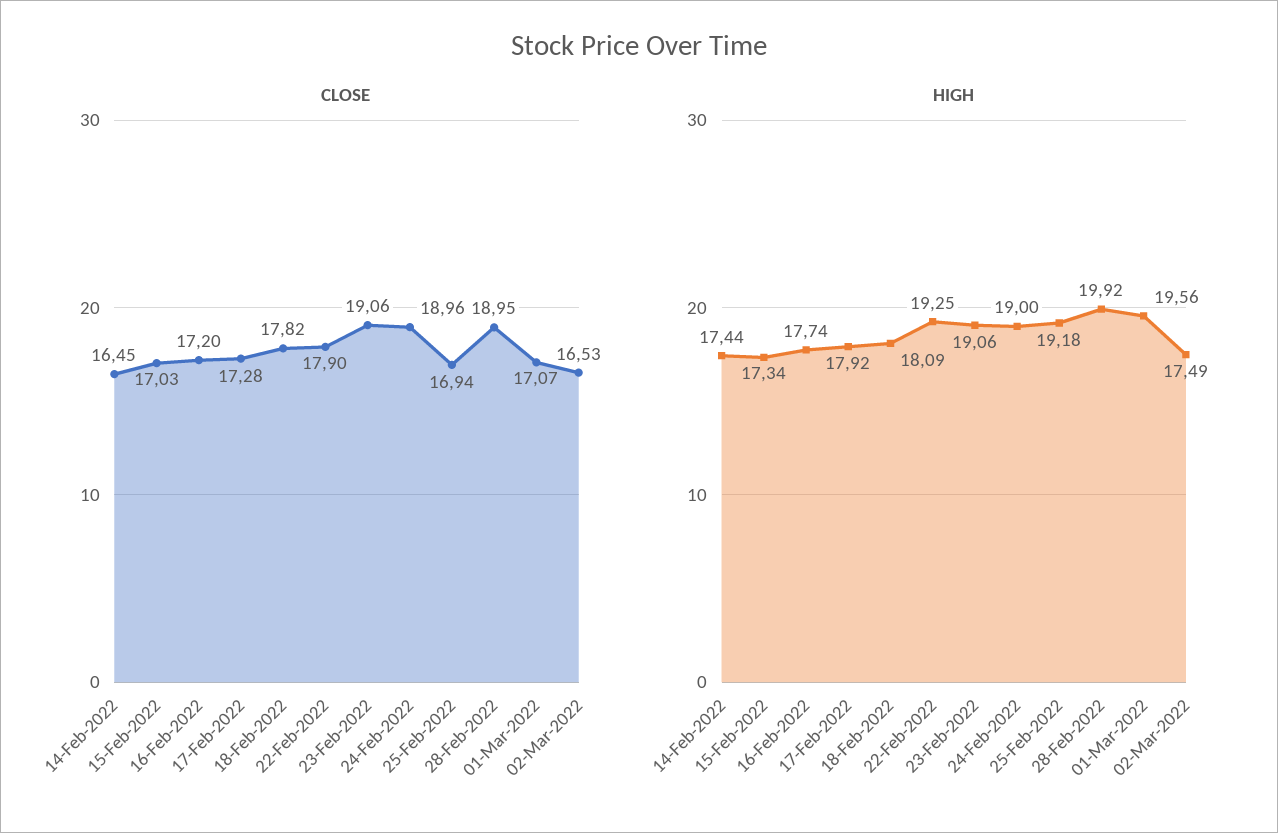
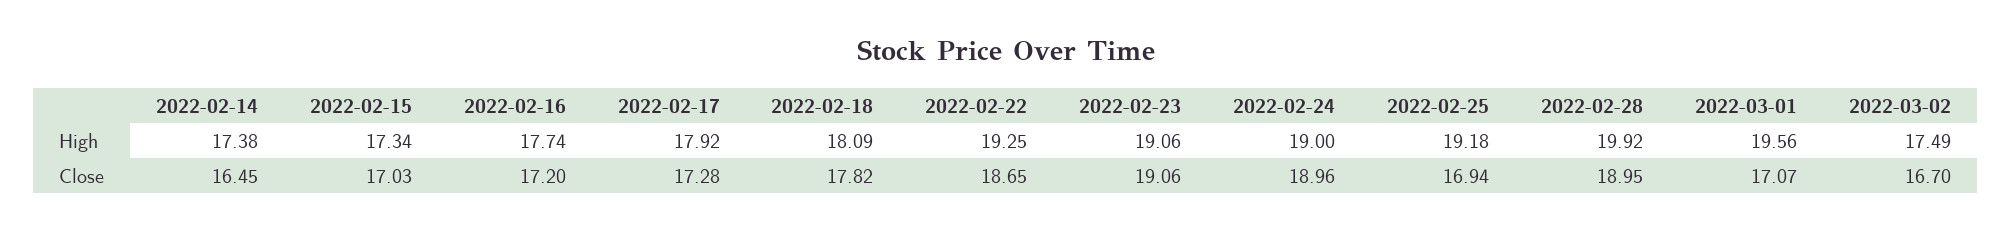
  {
    "CLOSE": {
      "14-Feb-2022": 16.45,
      "15-Feb-2022": 17.03,
      "16-Feb-2022": 17.2,
      "17-Feb-2022": 17.28,
      "18-Feb-2022": 17.82,
-     "22-Feb-2022": 17.9,
+     "22-Feb-2022": 18.65,
      "23-Feb-2022": 19.06,
      "24-Feb-2022": 18.96,
      "25-Feb-2022": 16.94,
      "28-Feb-2022": 18.95,
      "01-Mar-2022": 17.07,
-     "02-Mar-2022": 16.53
+     "02-Mar-2022": 16.7
    },
    "HIGH": {
-     "14-Feb-2022": 17.44,
+     "14-Feb-2022": 17.38,
      "15-Feb-2022": 17.34,
      "16-Feb-2022": 17.74,
      "17-Feb-2022": 17.92,
      "18-Feb-2022": 18.09,
      "22-Feb-2022": 19.25,
      "23-Feb-2022": 19.06,
      "24-Feb-2022": 19,
      "25-Feb-2022": 19.18,
      "28-Feb-2022": 19.92,
      "01-Mar-2022": 19.56,
      "02-Mar-2022": 17.49
    }
  }

